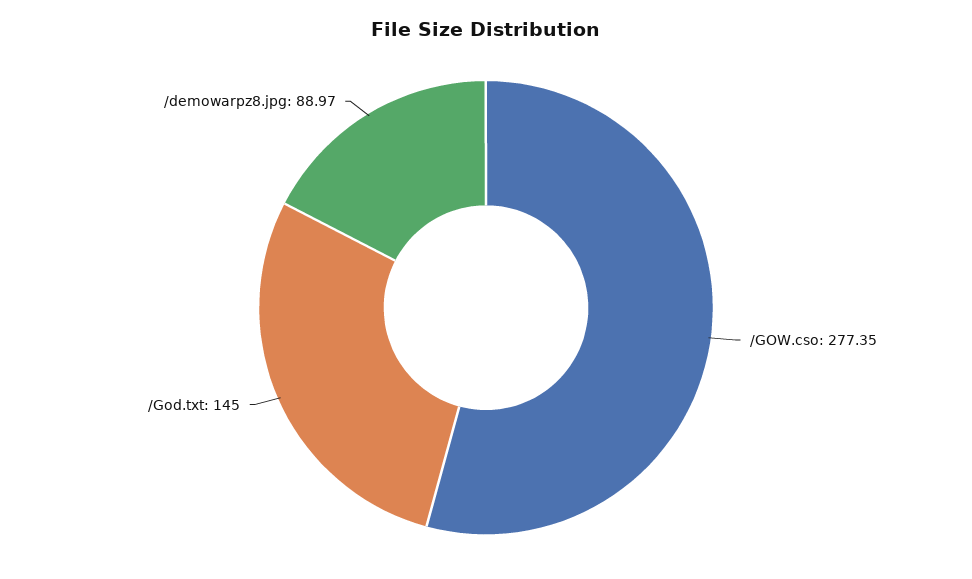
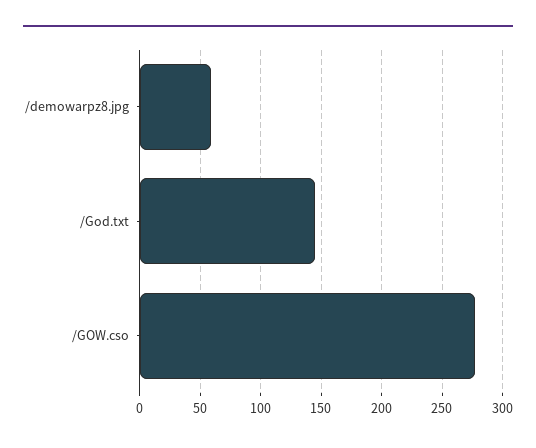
  {
    "/GOW.cso": 277.35,
    "/God.txt": 145,
-   "/demowarpz8.jpg": 88.97
+   "/demowarpz8.jpg": 60
  }

